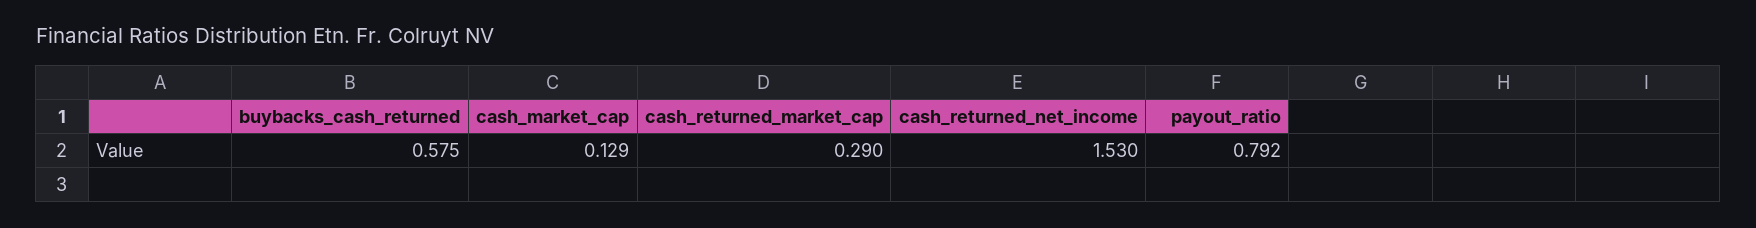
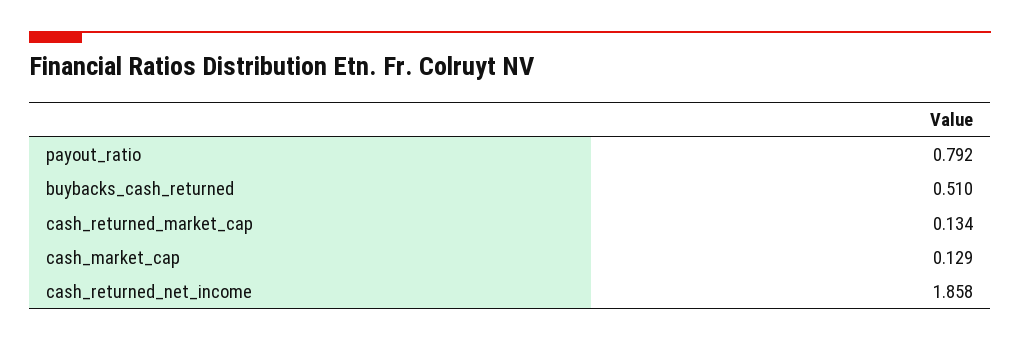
  {
-   "buybacks_cash_returned": 0.575,
+   "buybacks_cash_returned": 0.51,
    "cash_market_cap": 0.129,
-   "cash_returned_market_cap": 0.29,
+   "cash_returned_market_cap": 0.134,
-   "cash_returned_net_income": 1.53,
+   "cash_returned_net_income": 1.858,
    "payout_ratio": 0.792
  }

